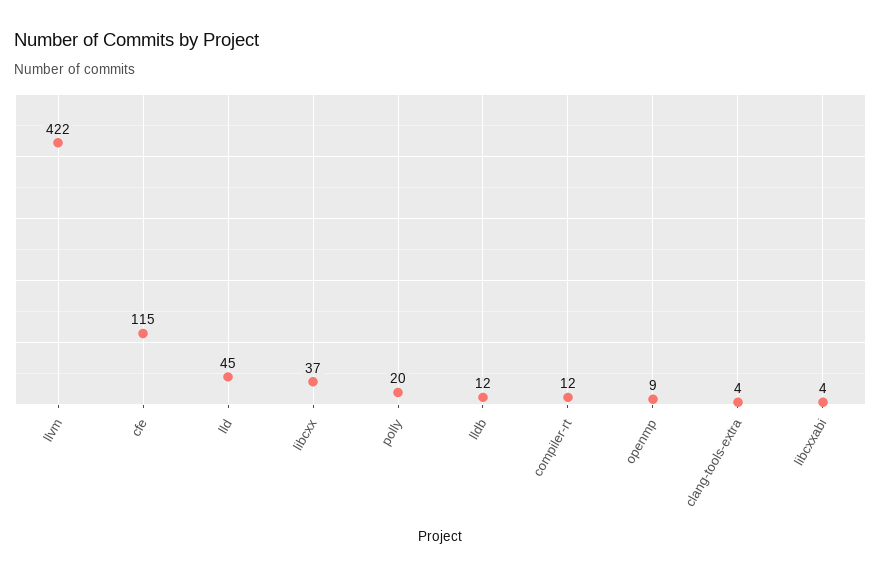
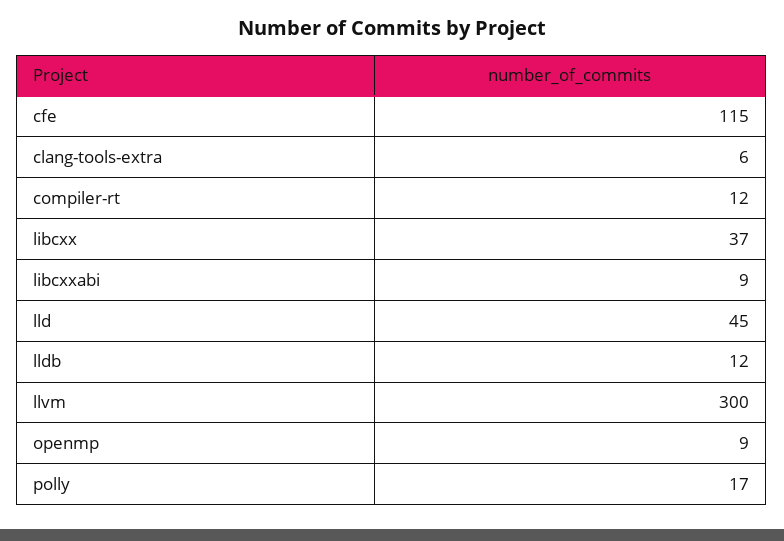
  {
-   "llvm": 422,
+   "llvm": 300,
    "cfe": 115,
    "lld": 45,
    "libcxx": 37,
-   "polly": 20,
+   "polly": 17,
    "lldb": 12,
    "compiler-rt": 12,
    "openmp": 9,
-   "clang-tools-extra": 4,
+   "clang-tools-extra": 6,
-   "libcxxabi": 4
+   "libcxxabi": 9
  }

